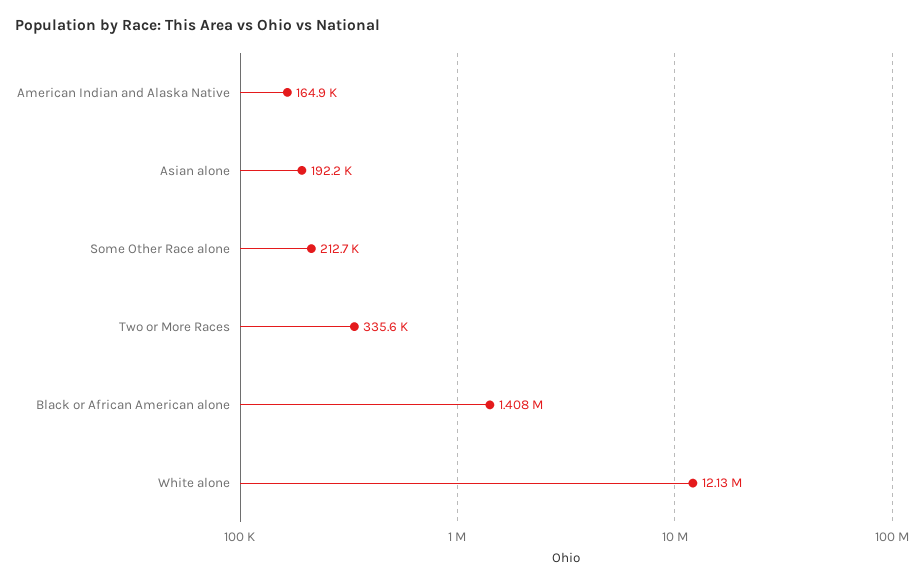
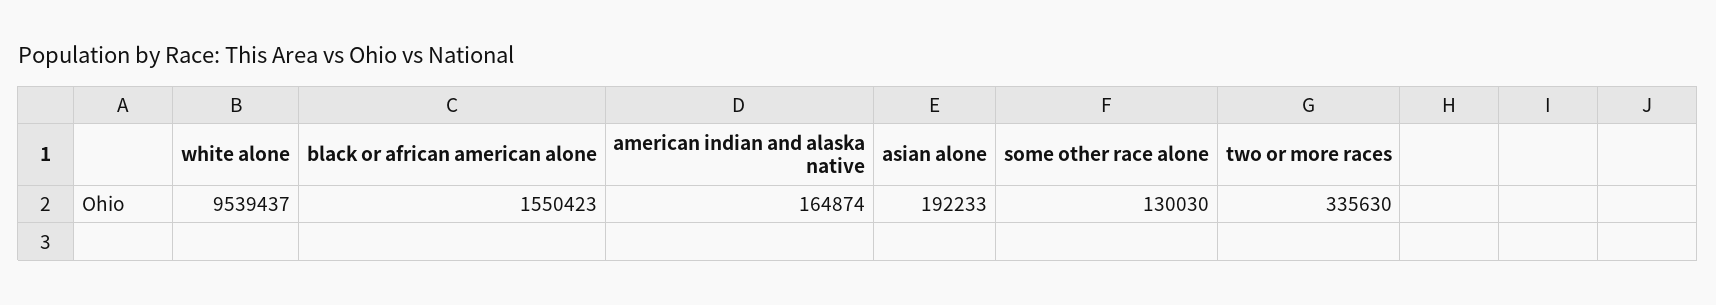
  {
    "American Indian and Alaska Native": 164874,
    "Asian alone": 192233,
-   "Some Other Race alone": 212700,
+   "Some Other Race alone": 130030,
    "Two or More Races": 335630,
-   "Black or African American alone": 1408000,
+   "Black or African American alone": 1550423,
-   "White alone": 12130000
+   "White alone": 9539437
  }

